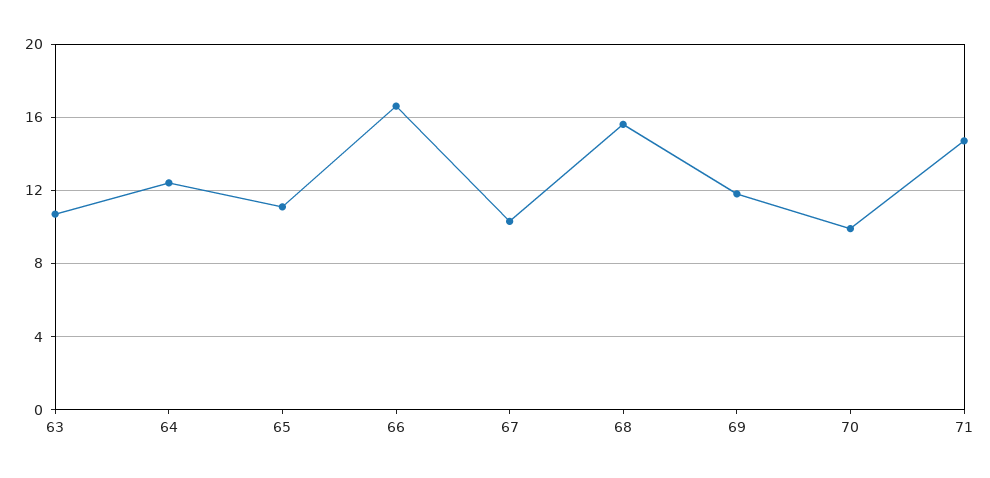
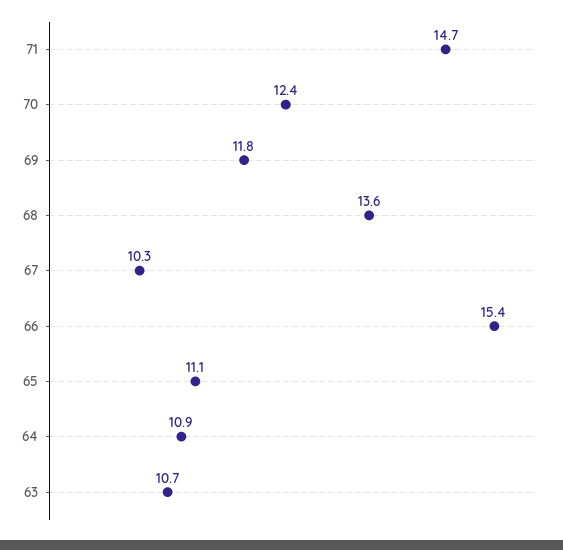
  {
    "63": 10.7,
-   "64": 12.5,
+   "64": 10.9,
    "65": 11.1,
-   "66": 16.5,
+   "66": 15.4,
    "67": 10.3,
-   "68": 15.5,
+   "68": 13.6,
    "69": 11.8,
-   "70": 10,
+   "70": 12.4,
    "71": 14.7
  }

